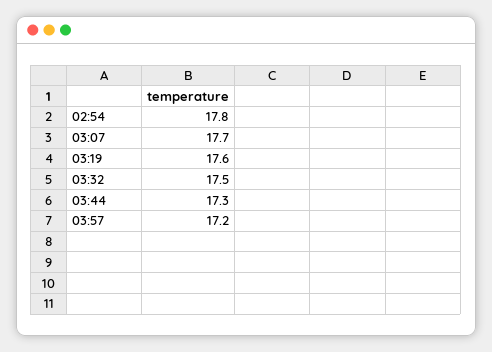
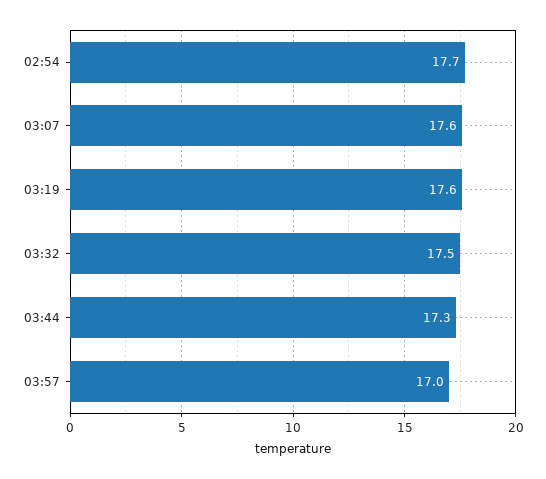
  {
-   "02:54": 17.8,
+   "02:54": 17.7,
-   "03:07": 17.7,
+   "03:07": 17.6,
    "03:19": 17.6,
    "03:32": 17.5,
    "03:44": 17.3,
-   "03:57": 17.2
+   "03:57": 17
  }

